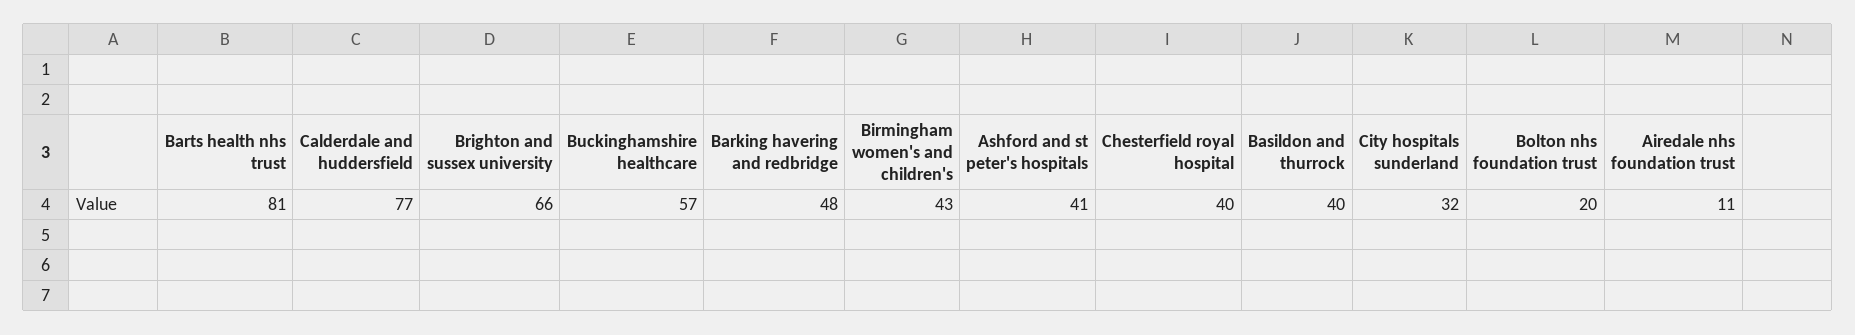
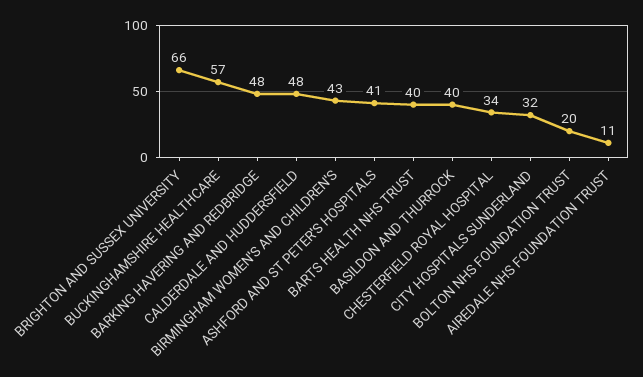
  {
-   "Barts health nhs trust": 81,
+   "Barts health nhs trust": 40,
-   "Calderdale and huddersfield": 77,
+   "Calderdale and huddersfield": 48,
    "Brighton and sussex university": 66,
    "Buckinghamshire healthcare": 57,
    "Barking havering and redbridge": 48,
    "Birmingham women's and children's": 43,
    "Ashford and st peter's hospitals": 41,
-   "Chesterfield royal hospital": 40,
+   "Chesterfield royal hospital": 34,
    "Basildon and thurrock": 40,
    "City hospitals sunderland": 32,
    "Bolton nhs foundation trust": 20,
    "Airedale nhs foundation trust": 11
  }

